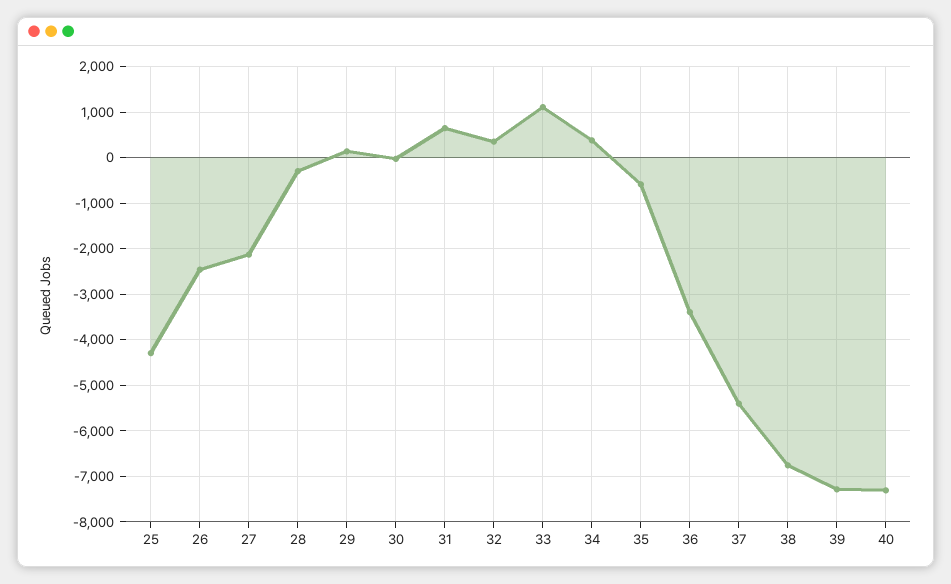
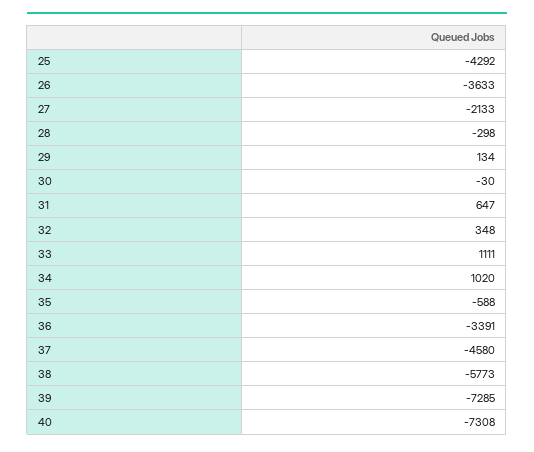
  {
    "25": -4292,
-   "26": -2400,
+   "26": -3633,
    "27": -2133,
    "28": -298,
    "29": 134,
    "30": -30,
    "31": 647,
    "32": 348,
    "33": 1111,
-   "34": 400,
+   "34": 1020,
    "35": -588,
    "36": -3391,
-   "37": -5400,
+   "37": -4580,
-   "38": -6800,
+   "38": -5773,
    "39": -7285,
    "40": -7308
  }

